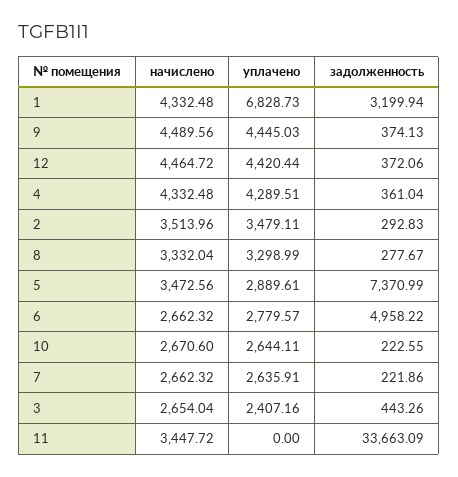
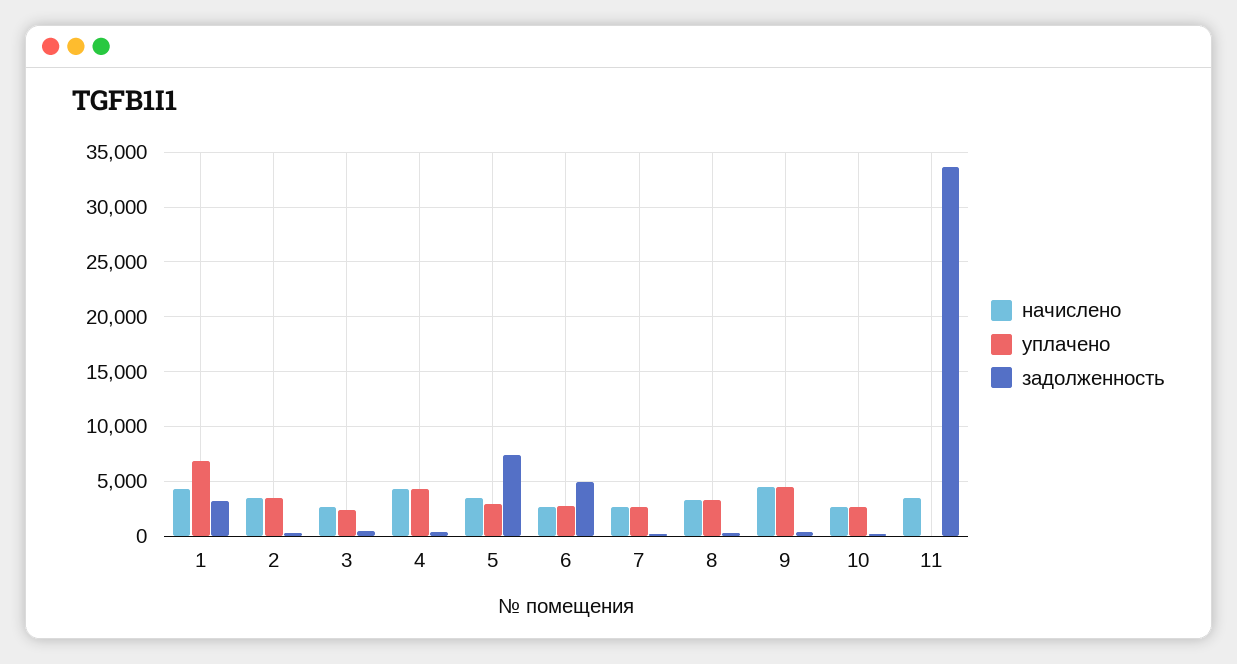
  {
    "начислено": {
      "1": 4332.48,
      "9": 4489.56,
-     "12": 4464.72,
      "4": 4332.48,
      "2": 3513.96,
      "8": 3332.04,
      "5": 3472.56,
      "6": 2662.32,
      "10": 2670.6,
      "7": 2662.32,
      "3": 2654.04,
      "11": 3447.72
    },
    "уплачено": {
      "1": 6828.73,
      "9": 4445.03,
-     "12": 4420.44,
      "4": 4289.51,
      "2": 3479.11,
      "8": 3298.99,
      "5": 2889.61,
      "6": 2779.57,
      "10": 2644.11,
      "7": 2635.91,
      "3": 2407.16,
      "11": 0
    },
    "задолженность": {
      "1": 3199.94,
      "9": 374.13,
-     "12": 372.06,
      "4": 361.04,
      "2": 292.83,
      "8": 277.67,
      "5": 7370.99,
      "6": 4958.22,
      "10": 222.55,
      "7": 221.86,
      "3": 443.26,
      "11": 33663.09
    }
  }

